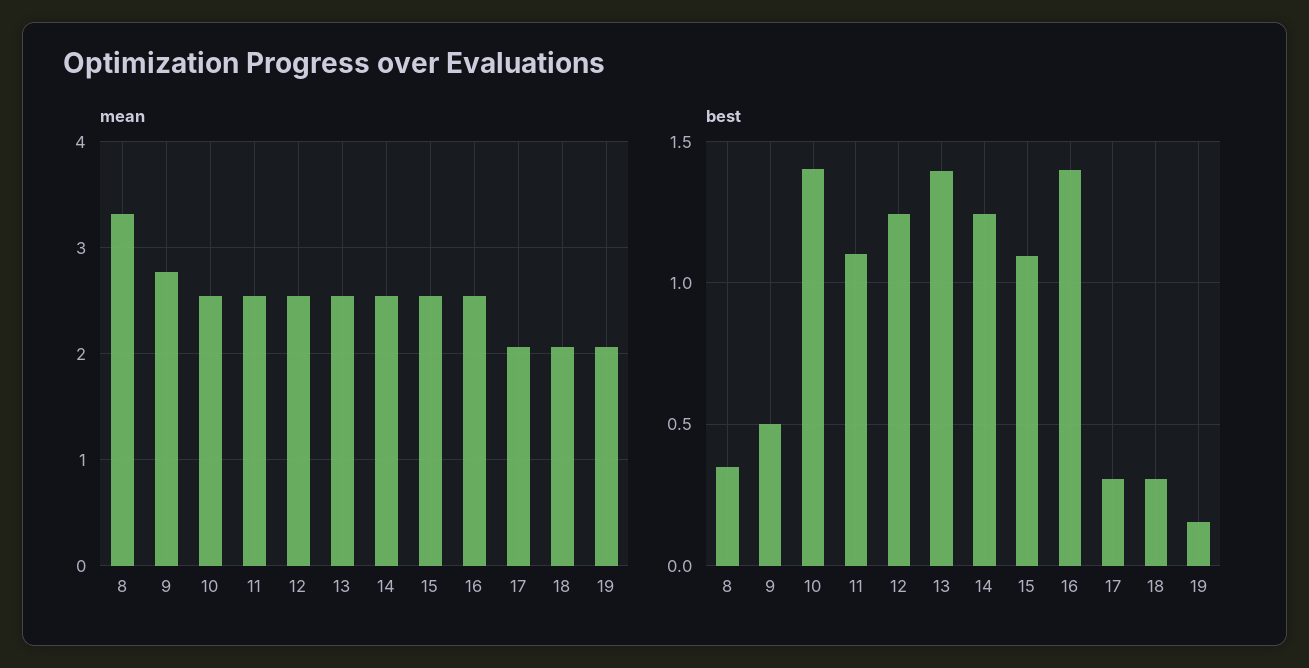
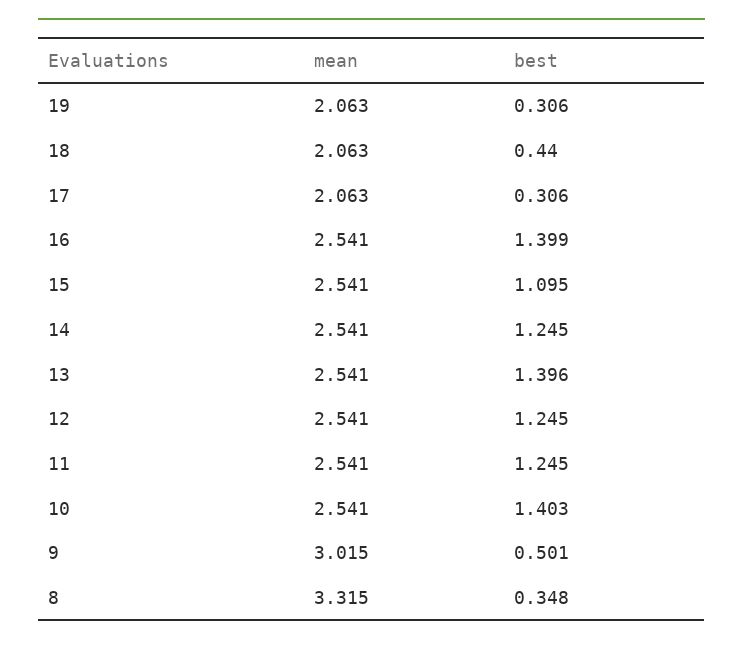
  {
    "mean": {
      "8": 3.315,
-     "9": 2.8,
+     "9": 3.015,
      "10": 2.541,
      "11": 2.541,
      "12": 2.541,
      "13": 2.541,
      "14": 2.541,
      "15": 2.541,
      "16": 2.541,
      "17": 2.063,
      "18": 2.063,
      "19": 2.063
    },
    "best": {
      "8": 0.348,
      "9": 0.501,
      "10": 1.403,
-     "11": 1.1,
+     "11": 1.245,
      "12": 1.245,
      "13": 1.396,
      "14": 1.245,
      "15": 1.095,
      "16": 1.399,
      "17": 0.306,
-     "18": 0.3,
+     "18": 0.44,
-     "19": 0.15
+     "19": 0.306
    }
  }

